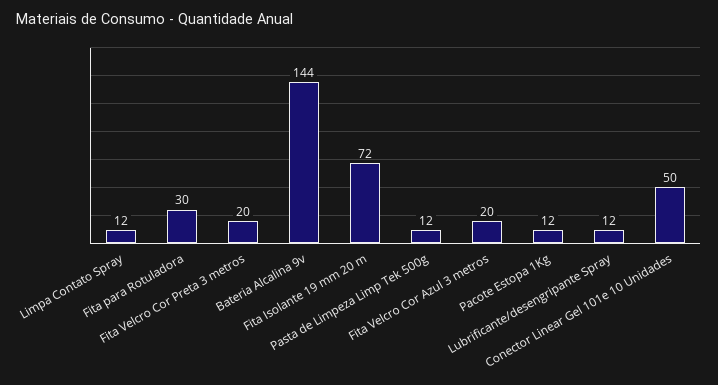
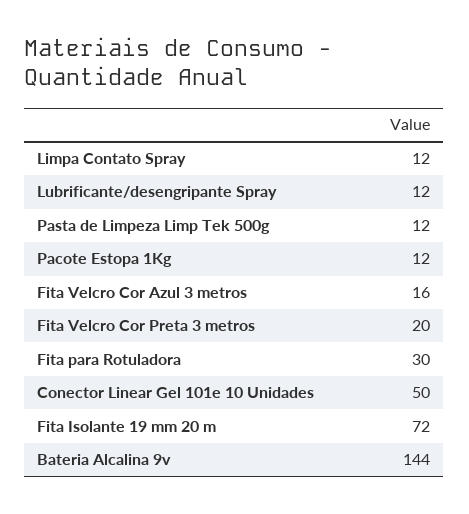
  {
    "Limpa Contato Spray": 12,
    "Fita para Rotuladora": 30,
    "Fita Velcro Cor Preta 3 metros": 20,
    "Bateria Alcalina 9v": 144,
    "Fita Isolante 19 mm 20 m": 72,
    "Pasta de Limpeza Limp Tek 500g": 12,
-   "Fita Velcro Cor Azul 3 metros": 20,
+   "Fita Velcro Cor Azul 3 metros": 16,
    "Pacote Estopa 1Kg": 12,
    "Lubrificante/desengripante Spray": 12,
    "Conector Linear Gel 101e 10 Unidades": 50
  }

